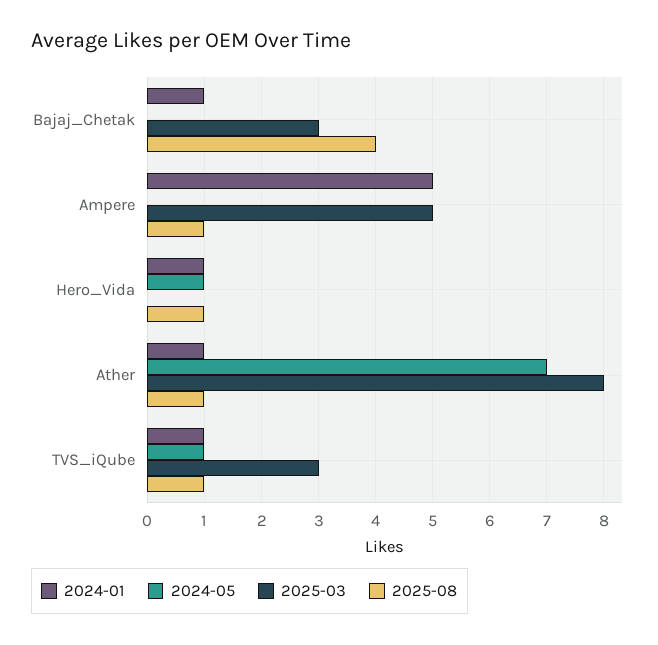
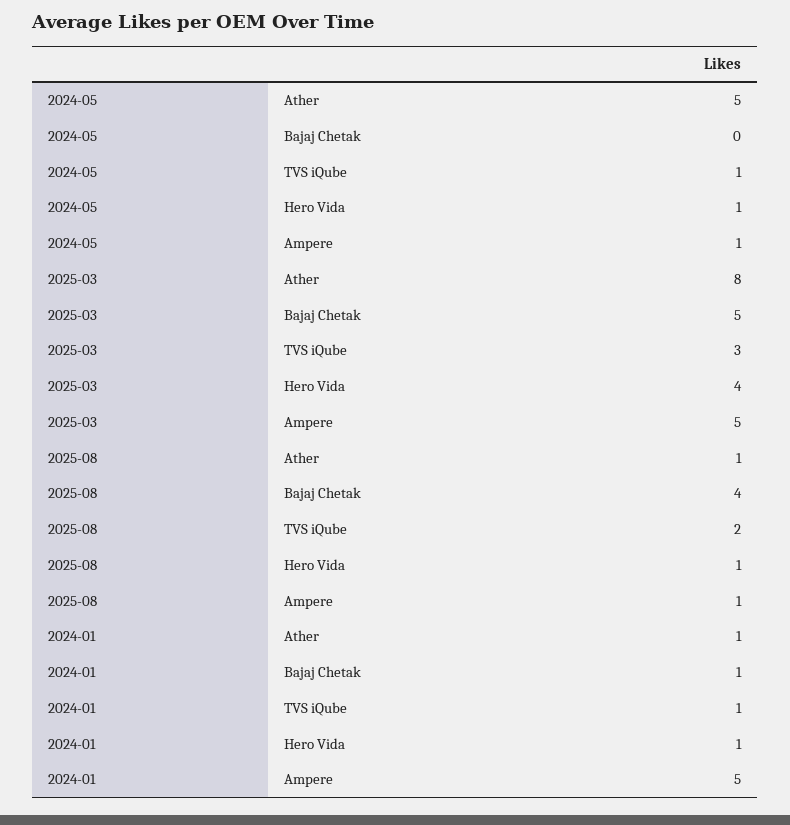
  {
    "2024-01": {
      "Bajaj_Chetak": 1,
      "Ampere": 5,
      "Hero_Vida": 1,
      "Ather": 1,
      "TVS_iQube": 1
    },
    "2024-05": {
      "Bajaj_Chetak": 0,
-     "Ampere": 0,
+     "Ampere": 1,
      "Hero_Vida": 1,
-     "Ather": 7,
+     "Ather": 5,
      "TVS_iQube": 1
    },
    "2025-03": {
-     "Bajaj_Chetak": 3,
+     "Bajaj_Chetak": 5,
      "Ampere": 5,
-     "Hero_Vida": 0,
+     "Hero_Vida": 4,
      "Ather": 8,
      "TVS_iQube": 3
    },
    "2025-08": {
      "Bajaj_Chetak": 4,
      "Ampere": 1,
      "Hero_Vida": 1,
      "Ather": 1,
-     "TVS_iQube": 1
+     "TVS_iQube": 2
    }
  }

